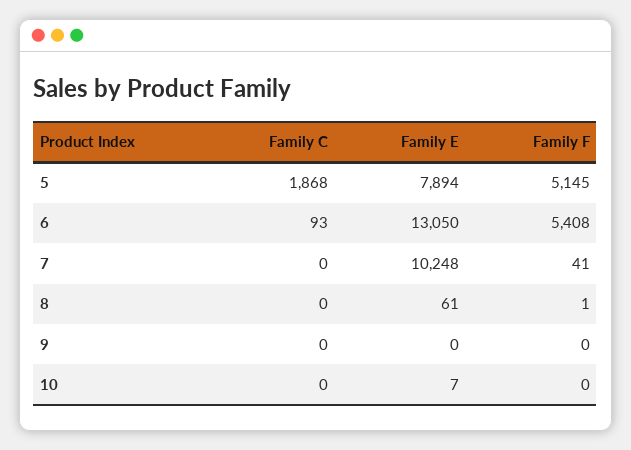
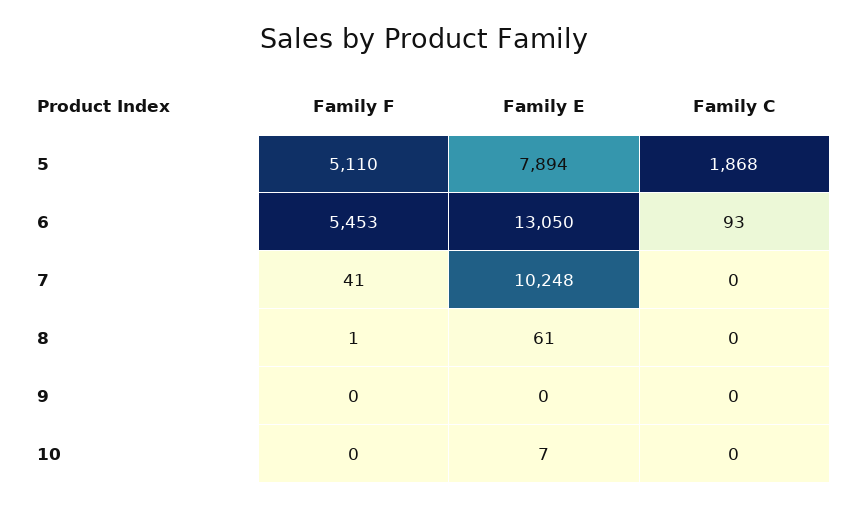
  {
    "Family C": {
      "5": 1868,
      "6": 93,
      "7": 0,
      "8": 0,
      "9": 0,
      "10": 0
    },
    "Family E": {
      "5": 7894,
      "6": 13050,
      "7": 10248,
      "8": 61,
      "9": 0,
      "10": 7
    },
    "Family F": {
-     "5": 5145,
+     "5": 5110,
-     "6": 5408,
+     "6": 5453,
      "7": 41,
      "8": 1,
      "9": 0,
      "10": 0
    }
  }

